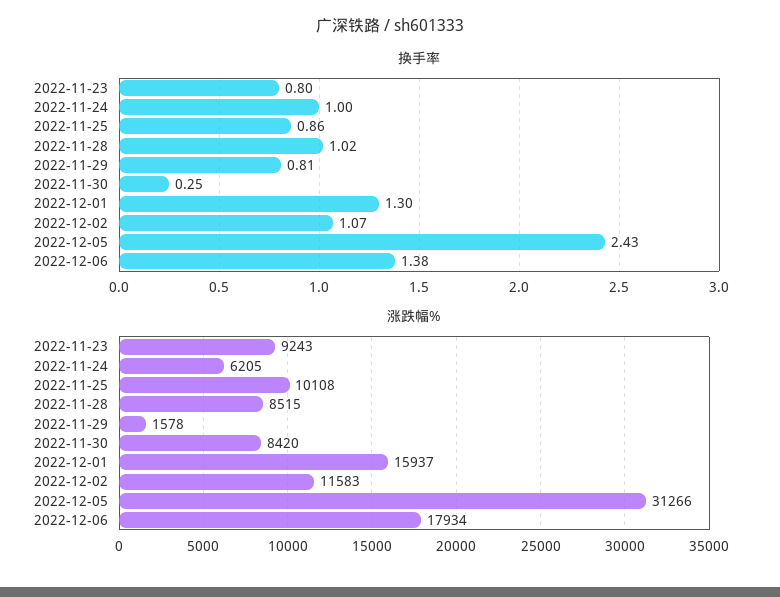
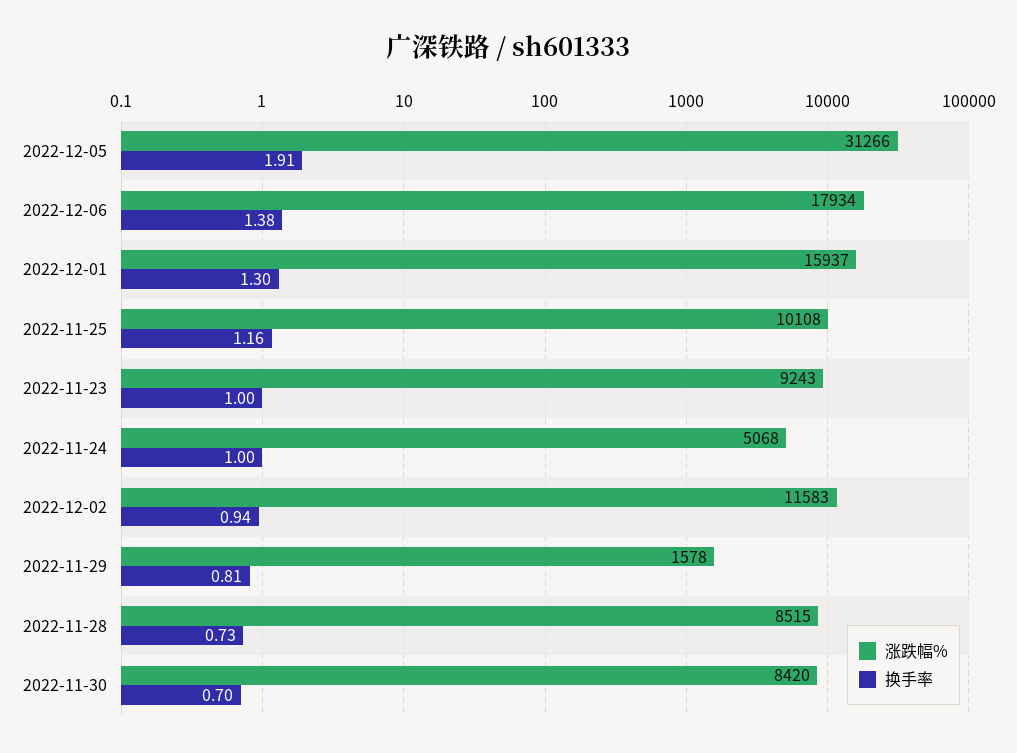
  {
    "换手率": {
-     "2022-11-23": 0.8,
+     "2022-11-23": 1,
      "2022-11-24": 1,
-     "2022-11-25": 0.86,
+     "2022-11-25": 1.16,
-     "2022-11-28": 1.02,
+     "2022-11-28": 0.73,
      "2022-11-29": 0.81,
-     "2022-11-30": 0.25,
+     "2022-11-30": 0.7,
      "2022-12-01": 1.3,
-     "2022-12-02": 1.07,
+     "2022-12-02": 0.94,
-     "2022-12-05": 2.43,
+     "2022-12-05": 1.91,
      "2022-12-06": 1.38
    },
    "涨跌幅%": {
      "2022-11-23": 9243,
-     "2022-11-24": 6205,
+     "2022-11-24": 5068,
      "2022-11-25": 10108,
      "2022-11-28": 8515,
      "2022-11-29": 1578,
      "2022-11-30": 8420,
      "2022-12-01": 15937,
      "2022-12-02": 11583,
      "2022-12-05": 31266,
      "2022-12-06": 17934
    }
  }

